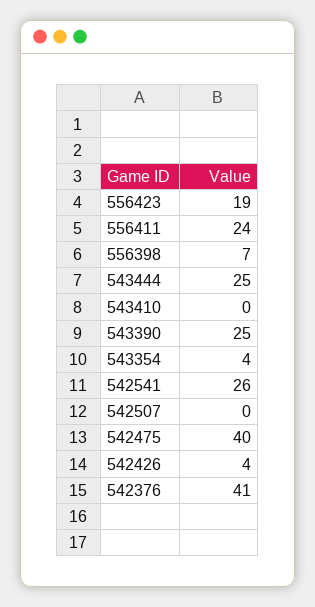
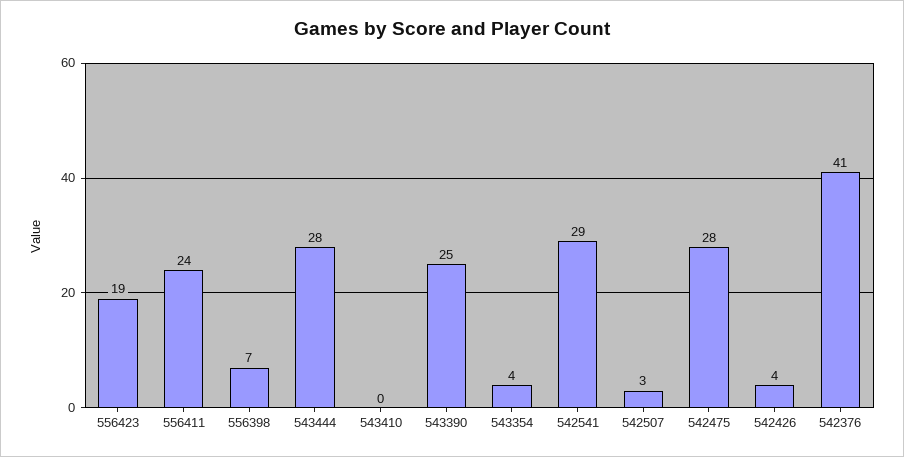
  {
    "556423": 19,
    "556411": 24,
    "556398": 7,
-   "543444": 25,
+   "543444": 28,
    "543410": 0,
    "543390": 25,
    "543354": 4,
-   "542541": 26,
+   "542541": 29,
-   "542507": 0,
+   "542507": 3,
-   "542475": 40,
+   "542475": 28,
    "542426": 4,
    "542376": 41
  }

